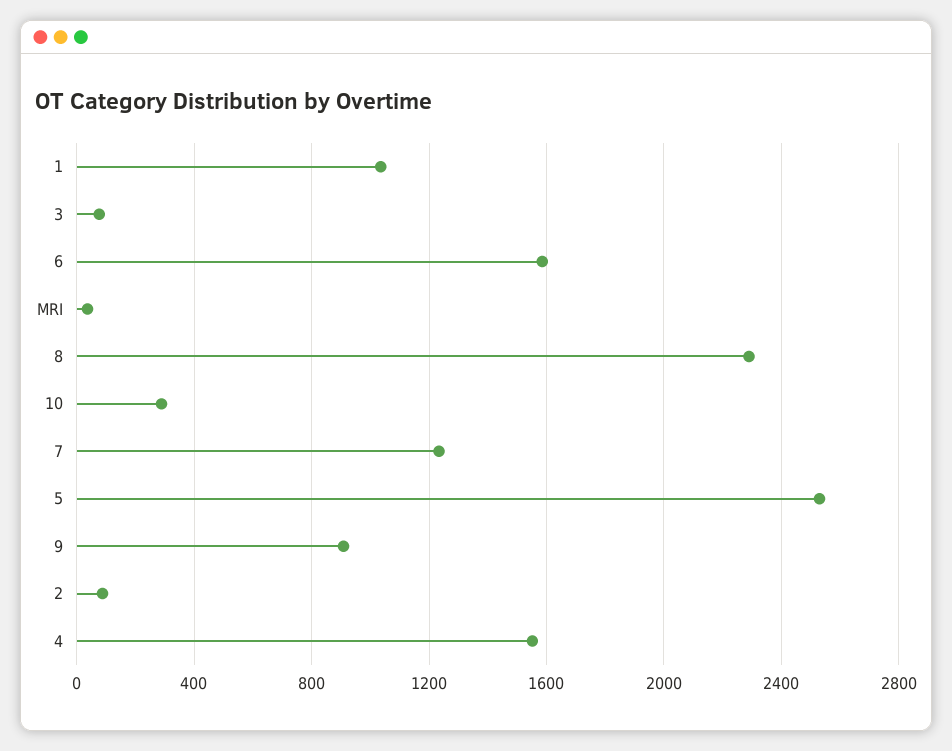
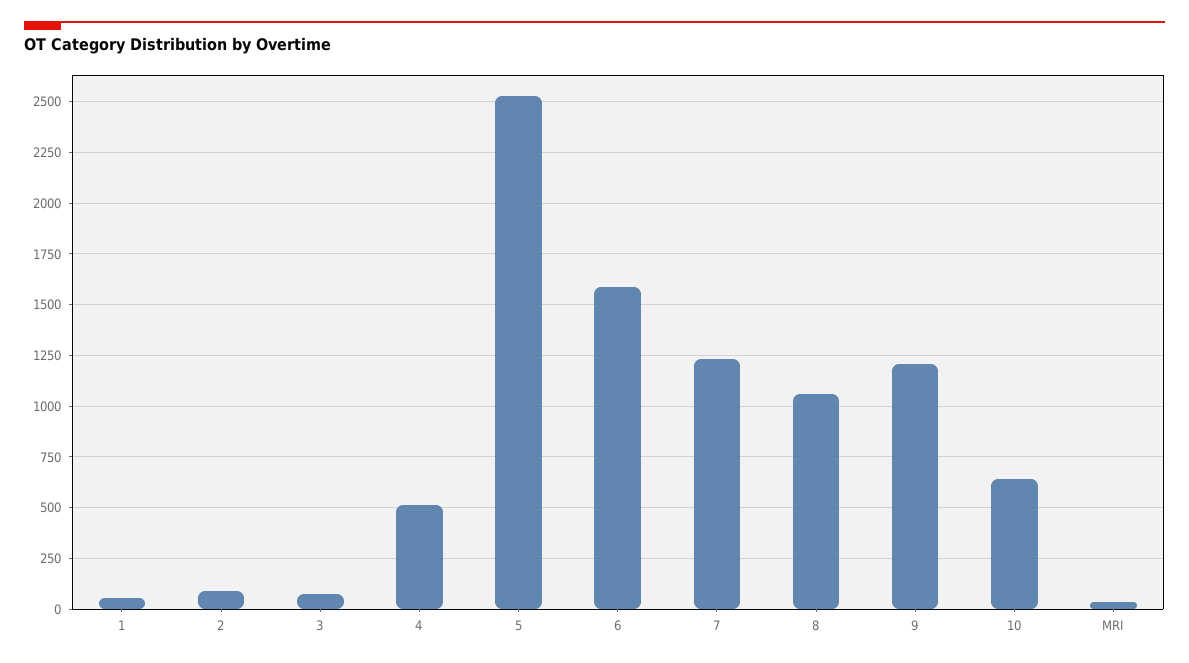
  {
-   "1": 1050,
+   "1": 50,
    "3": 100,
    "6": 1600,
    "MRI": 50,
-   "8": 2300,
+   "8": 1050,
-   "10": 300,
+   "10": 650,
    "7": 1250,
    "5": 2550,
-   "9": 900,
+   "9": 1200,
    "2": 100,
-   "4": 1550
+   "4": 500
  }

